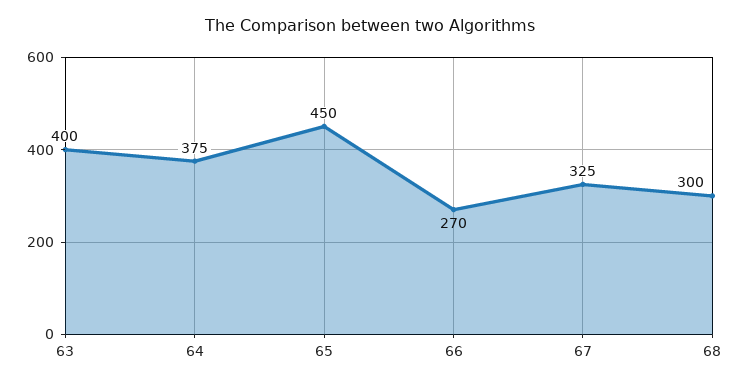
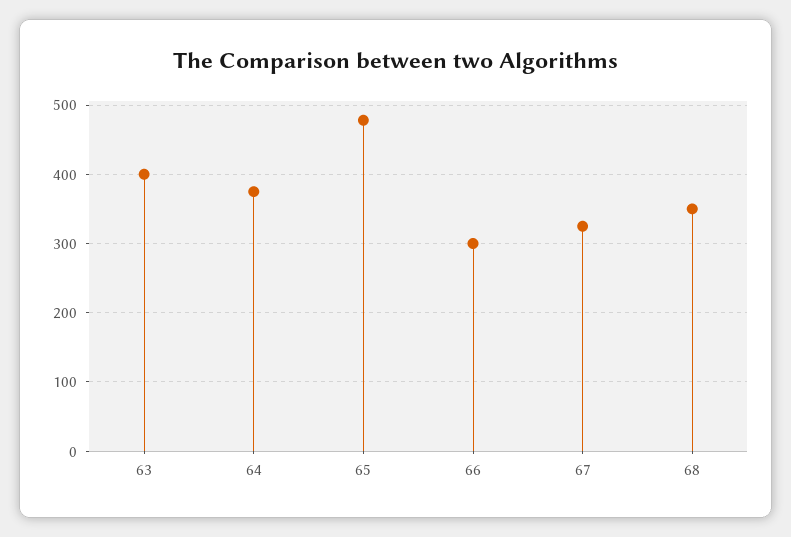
  {
    "63": 400,
    "64": 375,
-   "65": 450,
+   "65": 480,
-   "66": 270,
+   "66": 300,
    "67": 325,
-   "68": 300
+   "68": 350
  }

